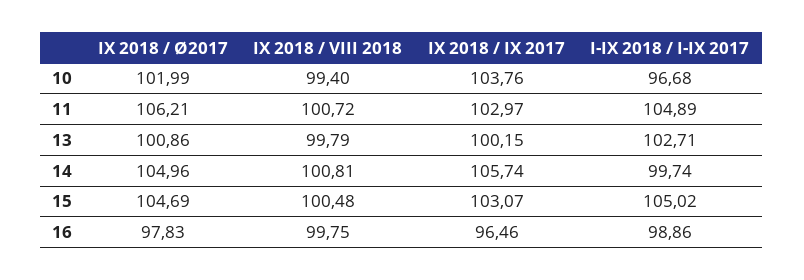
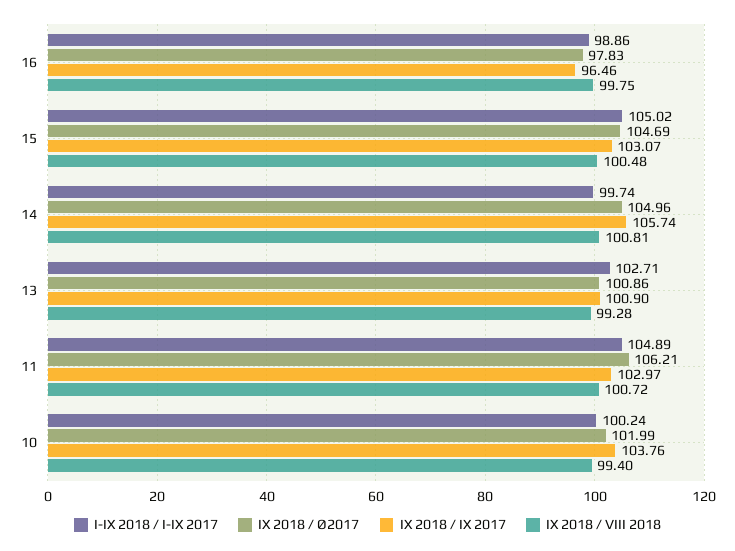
  {
    "IX 2018 / Ø2017": {
      "10": 101.99,
      "11": 106.21,
      "13": 100.86,
      "14": 104.96,
      "15": 104.69,
      "16": 97.83
    },
    "IX 2018 / VIII 2018": {
      "10": 99.4,
      "11": 100.72,
-     "13": 99.79,
+     "13": 99.28,
      "14": 100.81,
      "15": 100.48,
      "16": 99.75
    },
    "IX 2018 / IX 2017": {
      "10": 103.76,
      "11": 102.97,
-     "13": 100.15,
+     "13": 100.9,
      "14": 105.74,
      "15": 103.07,
      "16": 96.46
    },
    "I-IX 2018 / I-IX 2017": {
-     "10": 96.68,
+     "10": 100.24,
      "11": 104.89,
      "13": 102.71,
      "14": 99.74,
      "15": 105.02,
      "16": 98.86
    }
  }

